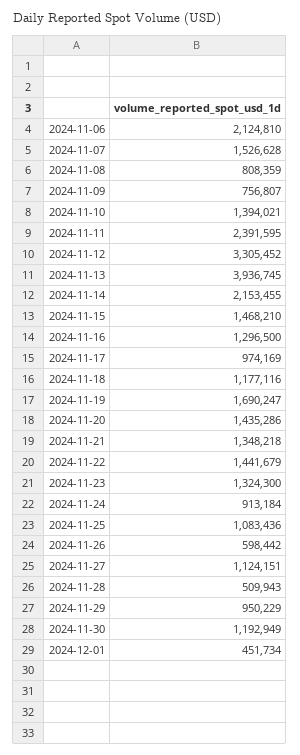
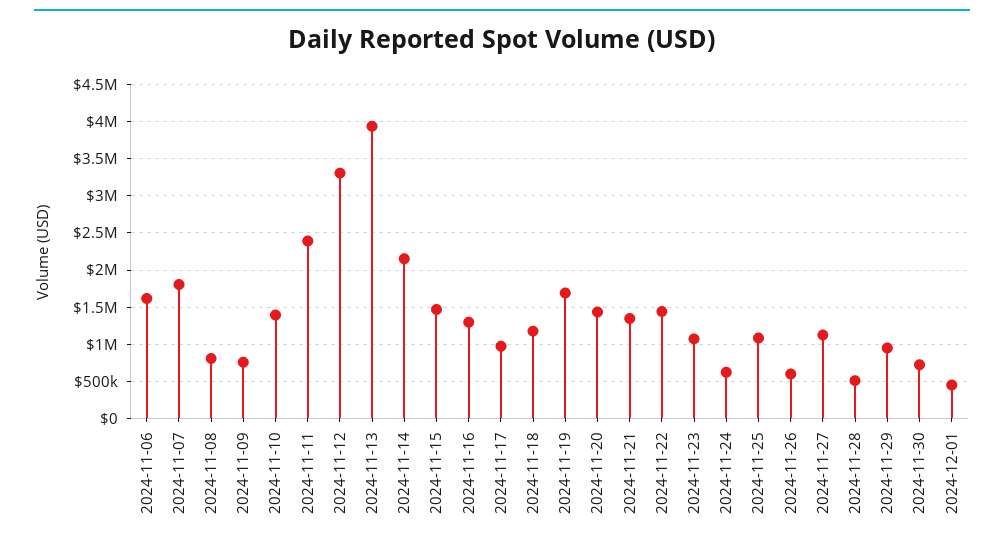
  {
-   "2024-11-06": 2124810,
+   "2024-11-06": 1600000,
-   "2024-11-07": 1526628,
+   "2024-11-07": 1800000,
    "2024-11-08": 808359,
    "2024-11-09": 756807,
    "2024-11-10": 1394021,
    "2024-11-11": 2391595,
    "2024-11-12": 3305452,
    "2024-11-13": 3936745,
    "2024-11-14": 2153455,
    "2024-11-15": 1468210,
    "2024-11-16": 1296500,
    "2024-11-17": 974169,
    "2024-11-18": 1177116,
    "2024-11-19": 1690247,
    "2024-11-20": 1435286,
    "2024-11-21": 1348218,
    "2024-11-22": 1441679,
-   "2024-11-23": 1324300,
+   "2024-11-23": 1100000,
-   "2024-11-24": 913184,
+   "2024-11-24": 600000,
    "2024-11-25": 1083436,
    "2024-11-26": 598442,
    "2024-11-27": 1124151,
    "2024-11-28": 509943,
    "2024-11-29": 950229,
-   "2024-11-30": 1192949,
+   "2024-11-30": 700000,
    "2024-12-01": 451734
  }

